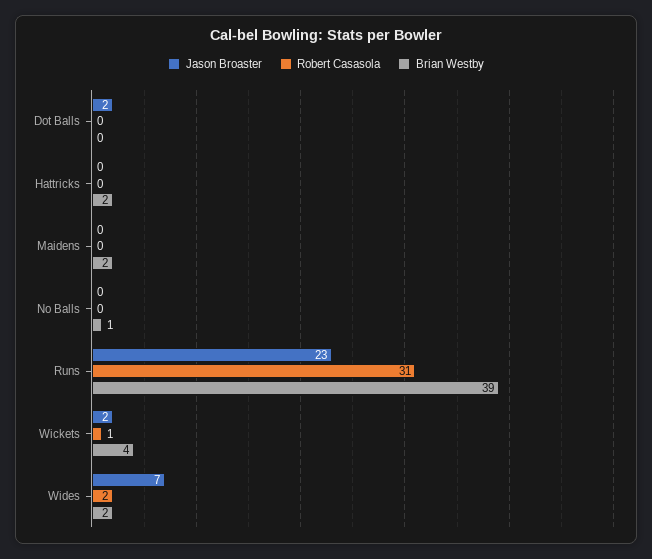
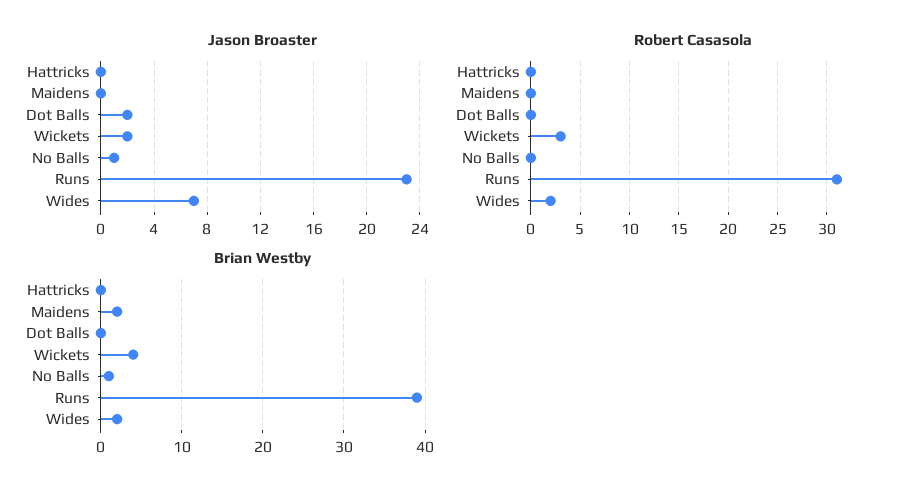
  {
    "Jason Broaster": {
      "Dot Balls": 2,
      "Hattricks": 0,
      "Maidens": 0,
-     "No Balls": 0,
+     "No Balls": 1,
      "Runs": 23,
      "Wickets": 2,
      "Wides": 7
    },
    "Robert Casasola": {
      "Dot Balls": 0,
      "Hattricks": 0,
      "Maidens": 0,
      "No Balls": 0,
      "Runs": 31,
-     "Wickets": 1,
+     "Wickets": 3,
      "Wides": 2
    },
    "Brian Westby": {
      "Dot Balls": 0,
-     "Hattricks": 2,
+     "Hattricks": 0,
      "Maidens": 2,
      "No Balls": 1,
      "Runs": 39,
      "Wickets": 4,
      "Wides": 2
    }
  }

